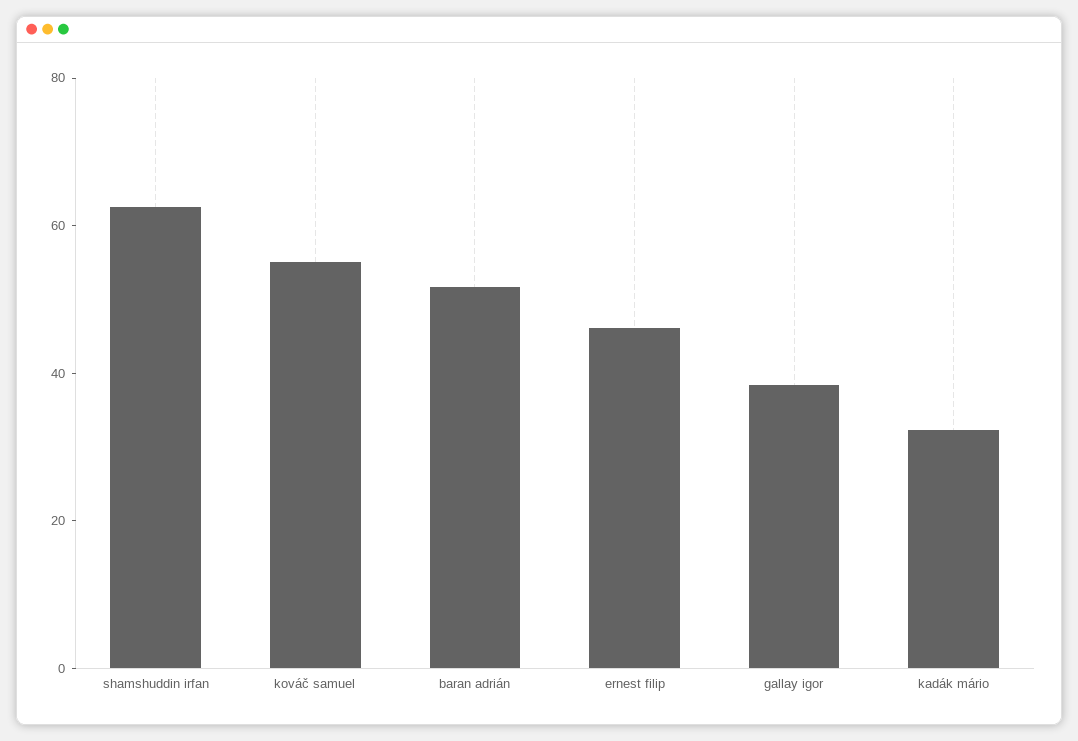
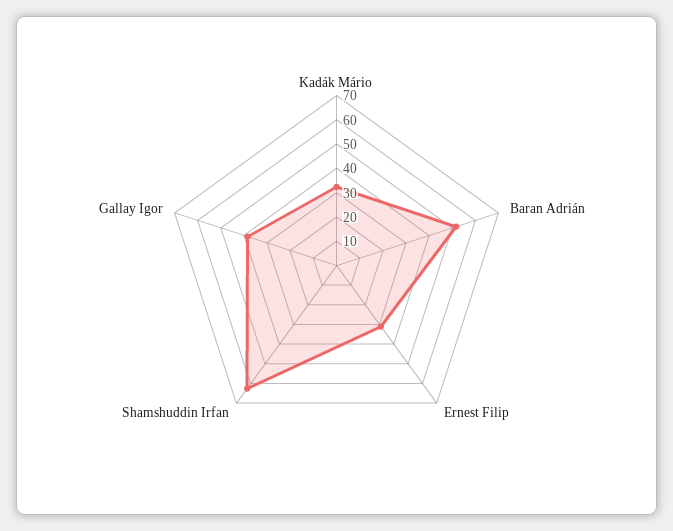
  {
    "shamshuddin irfan": 65,
-   "kováč samuel": 55,
    "baran adrián": 50,
-   "ernest filip": 45,
+   "ernest filip": 30,
    "gallay igor": 40,
    "kadák mário": 30
  }

